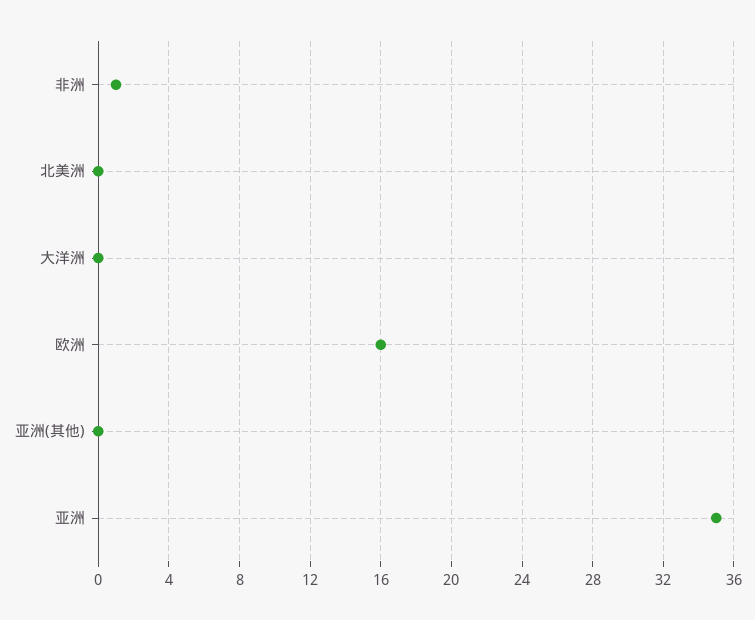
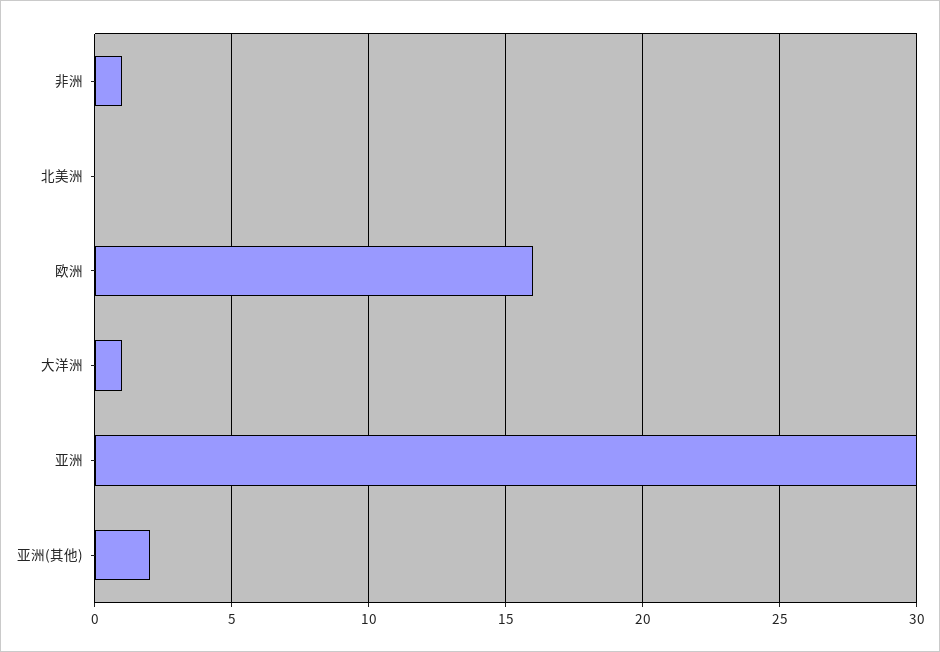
  {
    "非洲": 1,
    "北美洲": 0,
-   "大洋洲": 0,
+   "大洋洲": 1,
    "欧洲": 16,
-   "亚洲(其他)": 0,
+   "亚洲(其他)": 2,
-   "亚洲": 35
+   "亚洲": 30
  }

